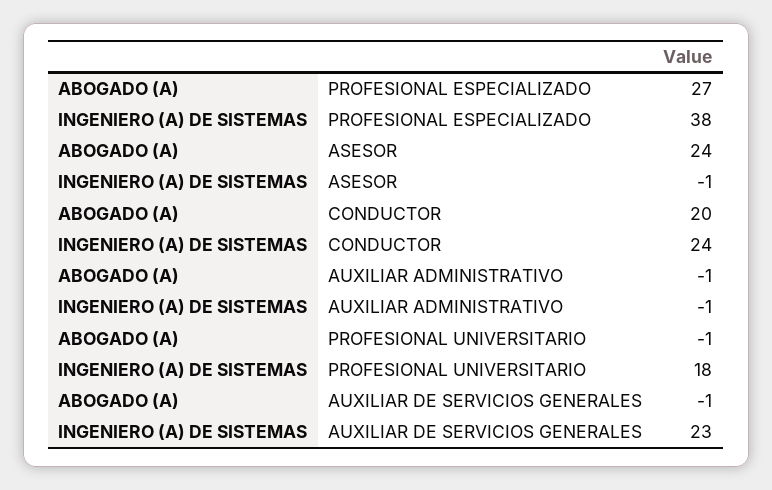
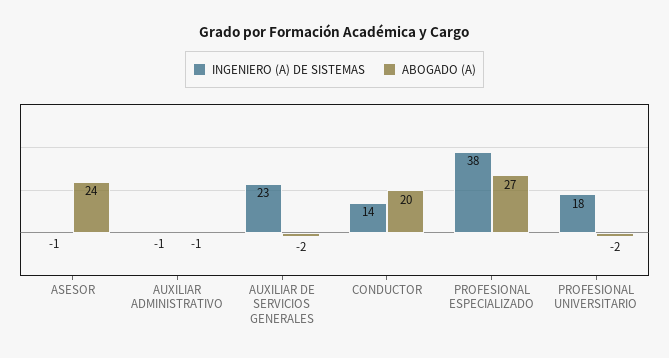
  {
    "ABOGADO (A)": {
      "PROFESIONAL ESPECIALIZADO": 27,
      "ASESOR": 24,
      "CONDUCTOR": 20,
      "AUXILIAR ADMINISTRATIVO": -1,
-     "PROFESIONAL UNIVERSITARIO": -1,
+     "PROFESIONAL UNIVERSITARIO": -2,
-     "AUXILIAR DE SERVICIOS GENERALES": -1
+     "AUXILIAR DE SERVICIOS GENERALES": -2
    },
    "INGENIERO (A) DE SISTEMAS": {
      "PROFESIONAL ESPECIALIZADO": 38,
      "ASESOR": -1,
-     "CONDUCTOR": 24,
+     "CONDUCTOR": 14,
      "AUXILIAR ADMINISTRATIVO": -1,
      "PROFESIONAL UNIVERSITARIO": 18,
      "AUXILIAR DE SERVICIOS GENERALES": 23
    }
  }

